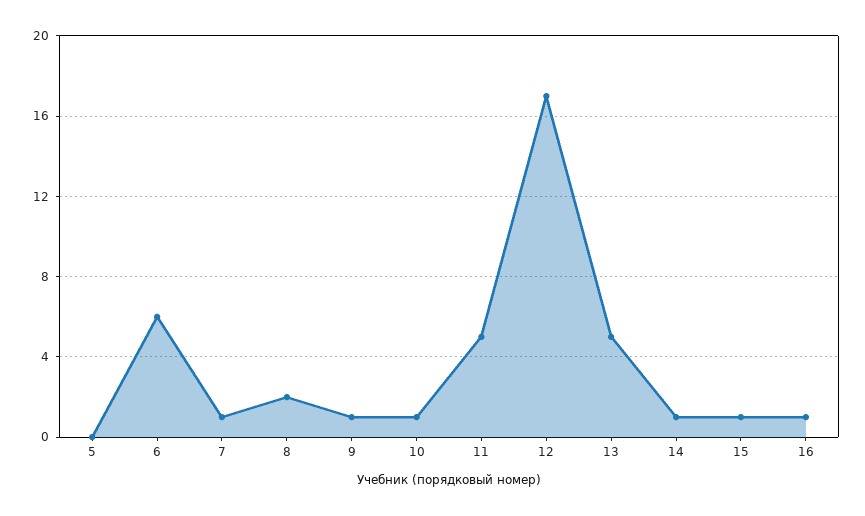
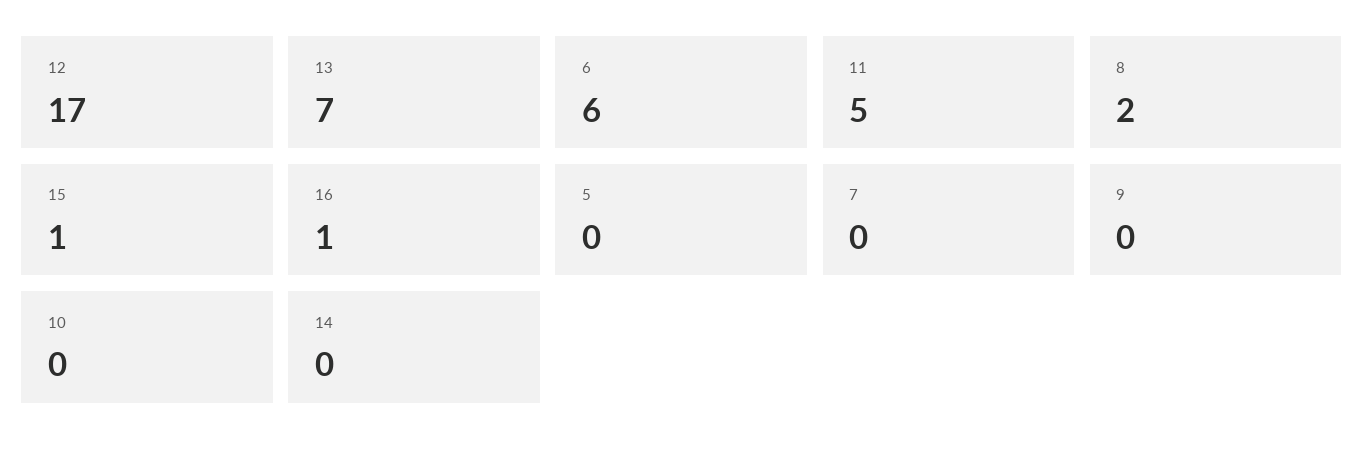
  {
    "5": 0,
    "6": 6,
-   "7": 1,
+   "7": 0,
    "8": 2,
-   "9": 1,
+   "9": 0,
-   "10": 1,
+   "10": 0,
    "11": 5,
    "12": 17,
-   "13": 5,
+   "13": 7,
-   "14": 1,
+   "14": 0,
    "15": 1,
    "16": 1
  }

